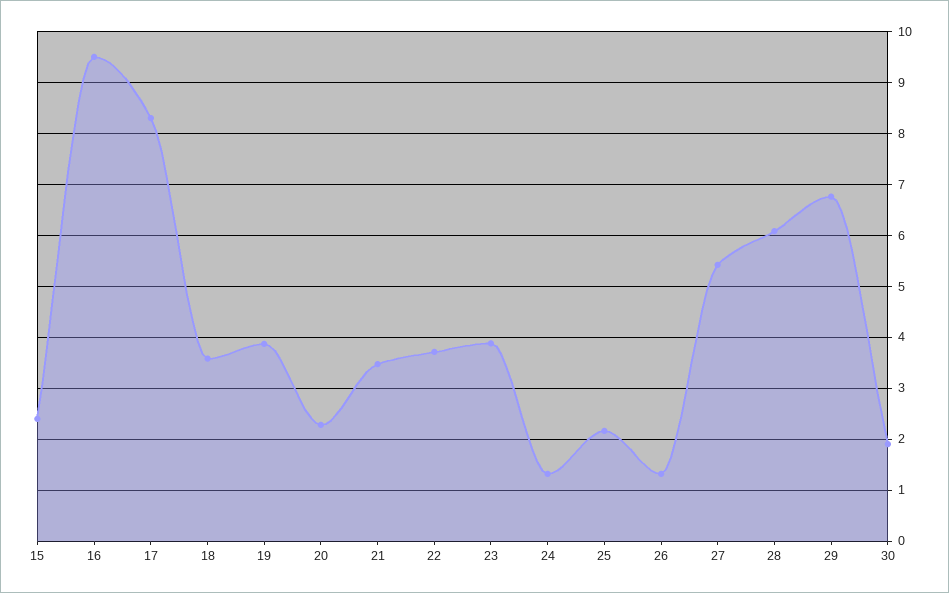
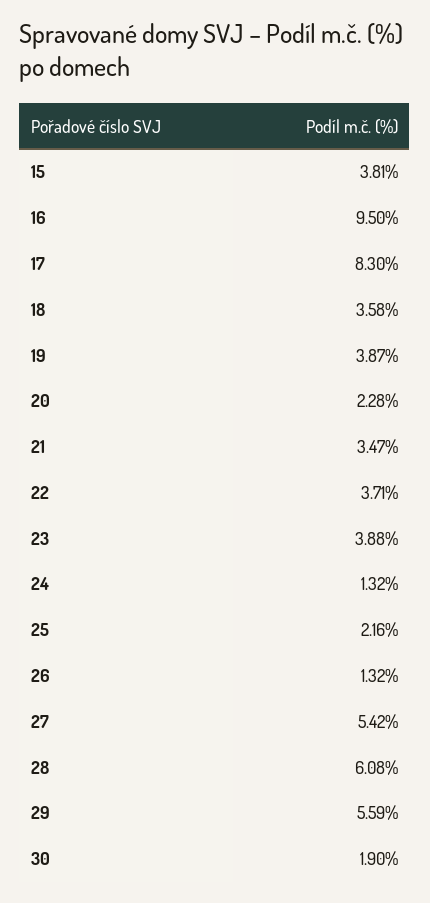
  {
-   "15": 2.4,
+   "15": 3.81,
    "16": 9.5,
    "17": 8.3,
    "18": 3.58,
    "19": 3.87,
    "20": 2.28,
    "21": 3.47,
    "22": 3.71,
    "23": 3.88,
    "24": 1.32,
    "25": 2.16,
    "26": 1.32,
    "27": 5.42,
    "28": 6.08,
-   "29": 6.8,
+   "29": 5.59,
    "30": 1.9
  }

